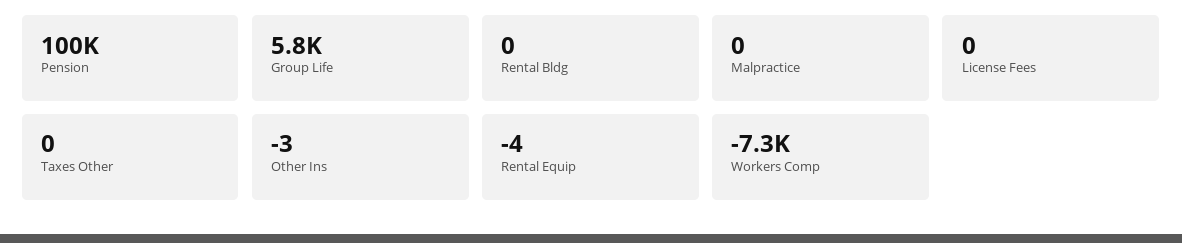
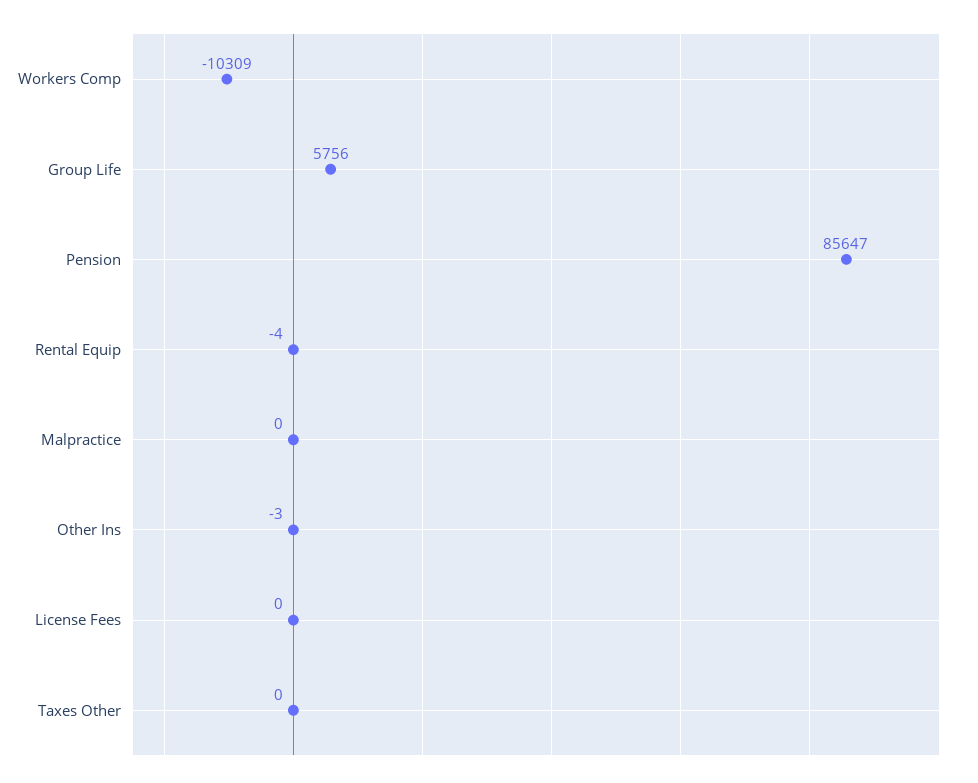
  {
-   "Pension": 100000,
+   "Pension": 85647,
    "Group Life": 5756,
-   "Rental Bldg": 0,
    "Malpractice": 0,
    "License Fees": 0,
    "Taxes Other": 0,
    "Other Ins": -3,
    "Rental Equip": -4,
-   "Workers Comp": -7300
+   "Workers Comp": -10309
  }

